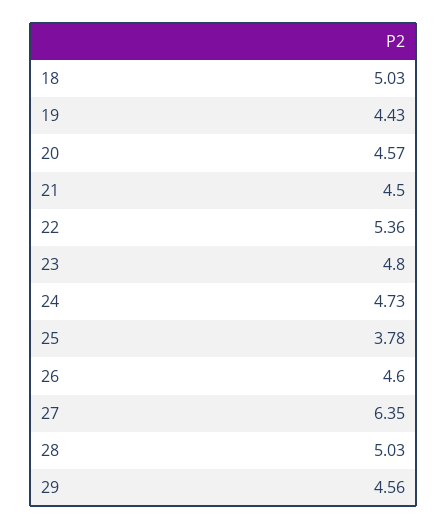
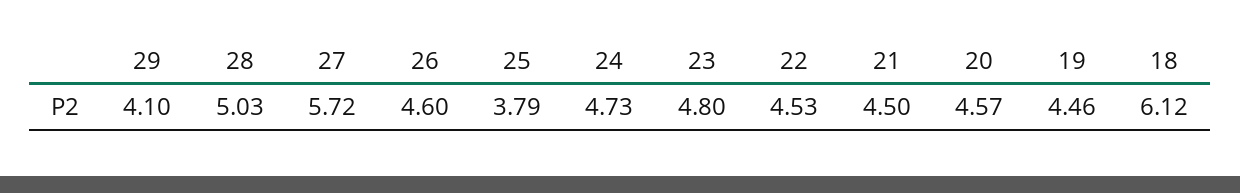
  {
-   "18": 5.03,
+   "18": 6.12,
-   "19": 4.43,
+   "19": 4.46,
    "20": 4.57,
    "21": 4.5,
-   "22": 5.36,
+   "22": 4.53,
    "23": 4.8,
    "24": 4.73,
-   "25": 3.78,
+   "25": 3.79,
    "26": 4.6,
-   "27": 6.35,
+   "27": 5.72,
    "28": 5.03,
-   "29": 4.56
+   "29": 4.1
  }

